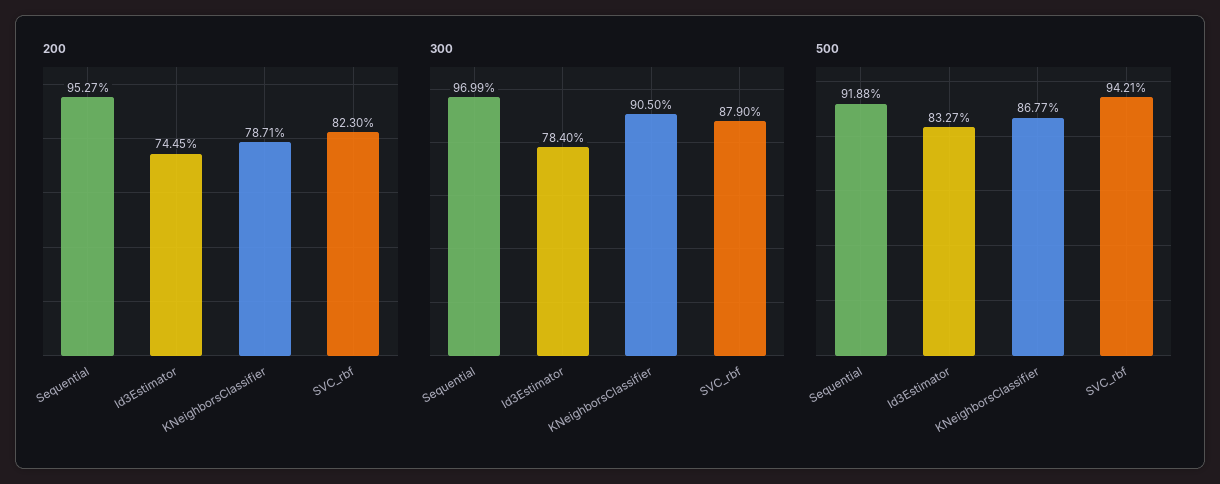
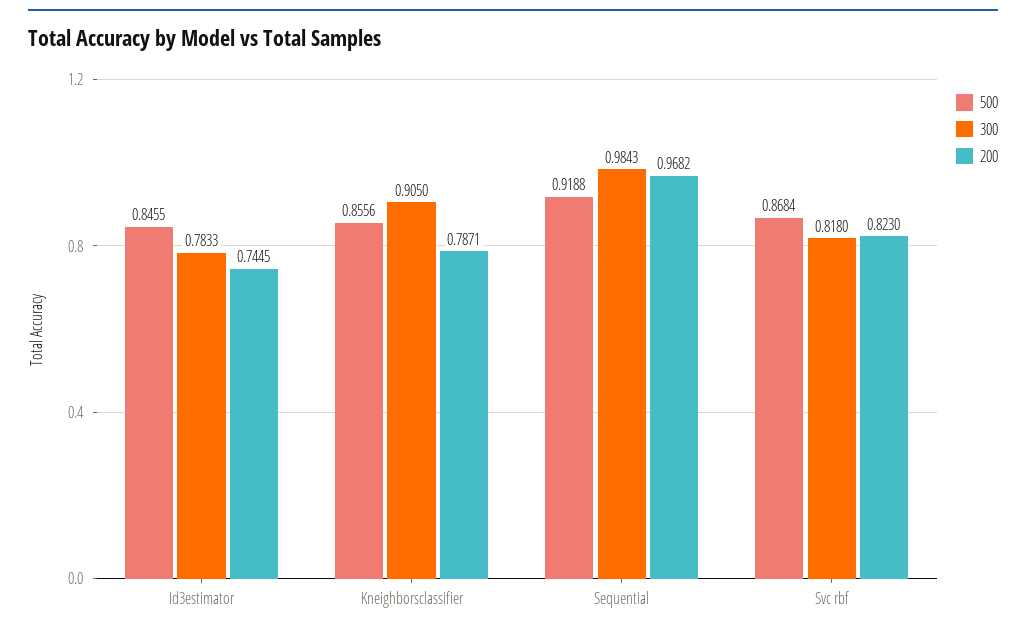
  {
    "200": {
-     "Sequential": 0.9527,
+     "Sequential": 0.9682,
      "Id3Estimator": 0.7445,
      "KNeighborsClassifier": 0.7871,
      "SVC_rbf": 0.823
    },
    "300": {
-     "Sequential": 0.9699,
+     "Sequential": 0.9843,
-     "Id3Estimator": 0.784,
+     "Id3Estimator": 0.7833,
      "KNeighborsClassifier": 0.905,
-     "SVC_rbf": 0.879
+     "SVC_rbf": 0.818
    },
    "500": {
      "Sequential": 0.9188,
-     "Id3Estimator": 0.8327,
+     "Id3Estimator": 0.8455,
-     "KNeighborsClassifier": 0.8677,
+     "KNeighborsClassifier": 0.8556,
-     "SVC_rbf": 0.9421
+     "SVC_rbf": 0.8684
    }
  }

